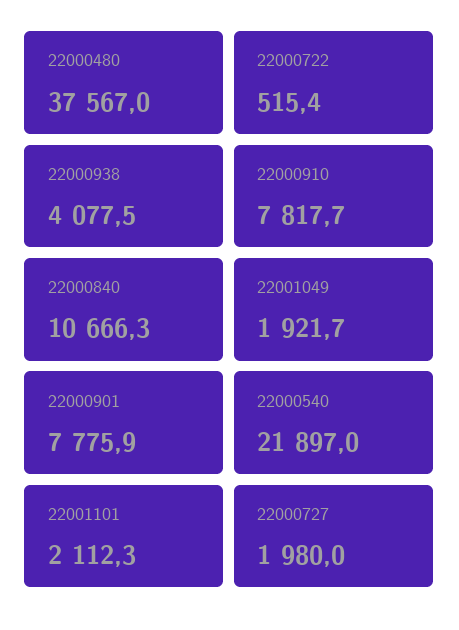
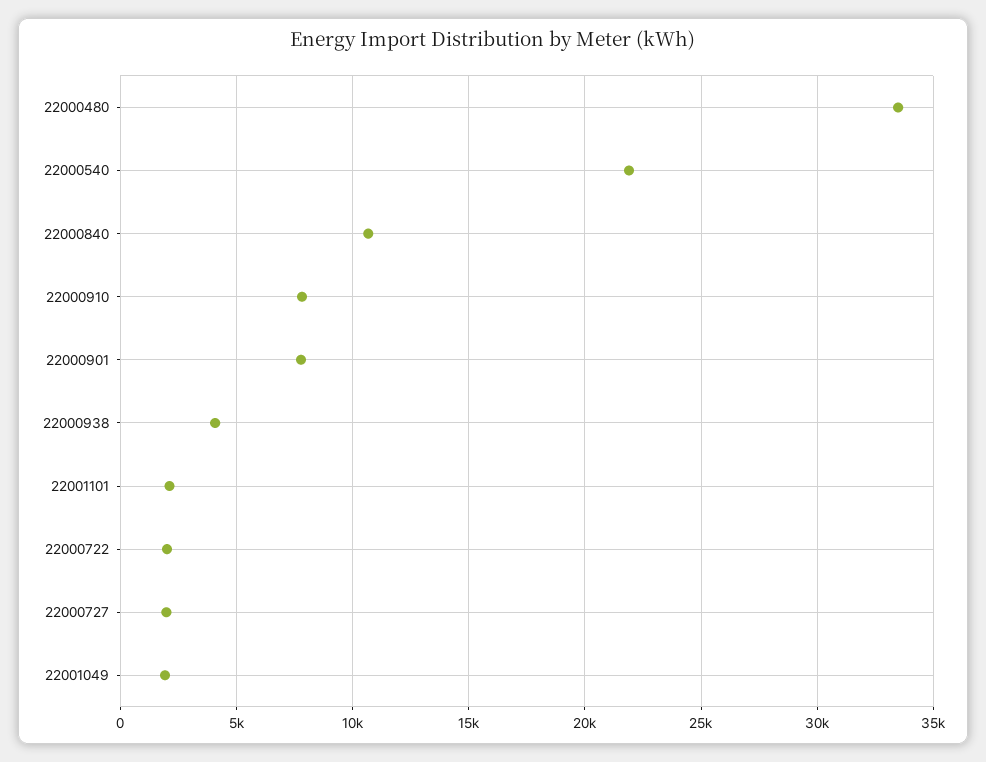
  {
-   "22000480": 37567,
+   "22000480": 33500,
-   "22000722": 515.4,
+   "22000722": 2000,
    "22000938": 4077.5,
    "22000910": 7817.7,
    "22000840": 10666.3,
    "22001049": 1921.7,
    "22000901": 7775.9,
    "22000540": 21897,
    "22001101": 2112.3,
    "22000727": 1980
  }

